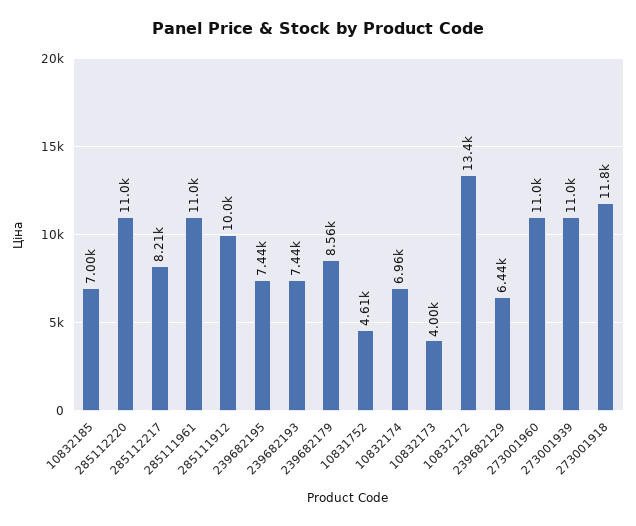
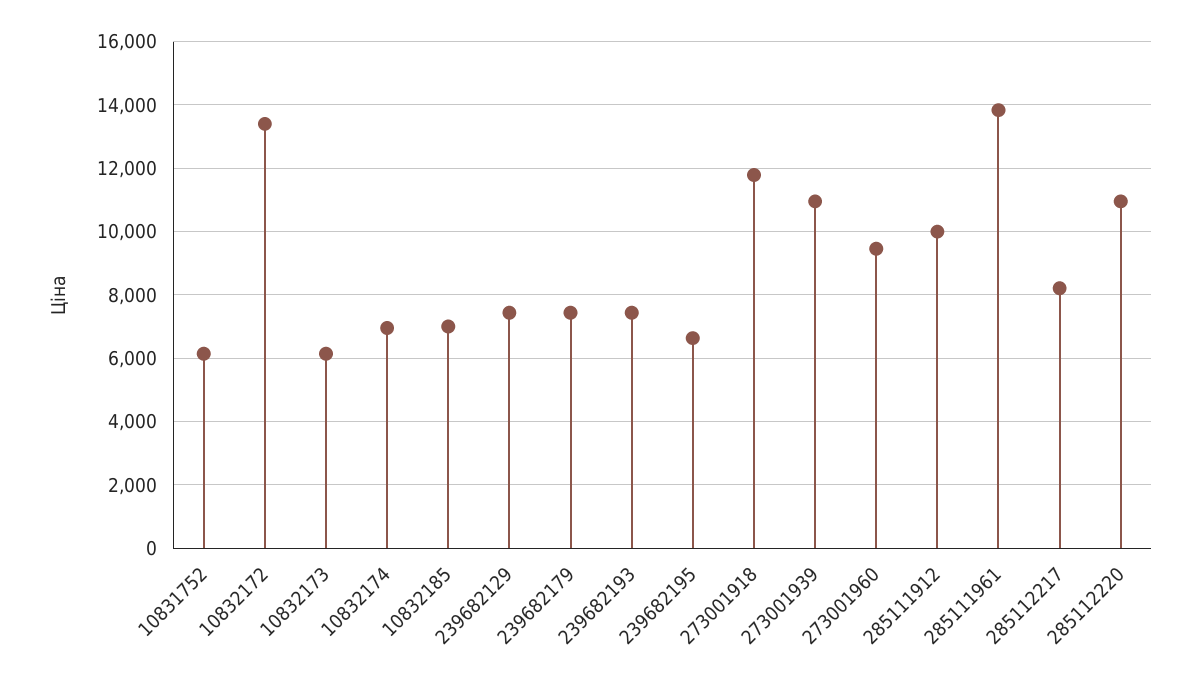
  {
    "10832185": 7000,
    "285112220": 11000,
    "285112217": 8210,
-   "285111961": 11000,
+   "285111961": 13800,
    "285111912": 10000,
-   "239682195": 7440,
+   "239682195": 6600,
    "239682193": 7440,
-   "239682179": 8560,
+   "239682179": 7400,
-   "10831752": 4610,
+   "10831752": 6200,
    "10832174": 6960,
-   "10832173": 4000,
+   "10832173": 6200,
    "10832172": 13400,
-   "239682129": 6440,
+   "239682129": 7400,
-   "273001960": 11000,
+   "273001960": 9400,
    "273001939": 11000,
    "273001918": 11800
  }

